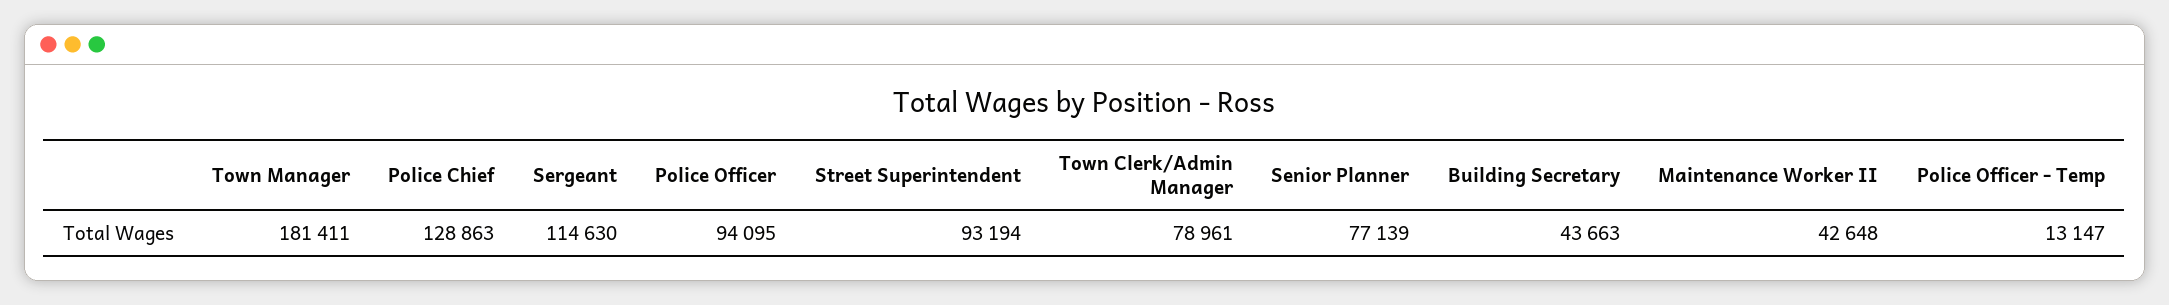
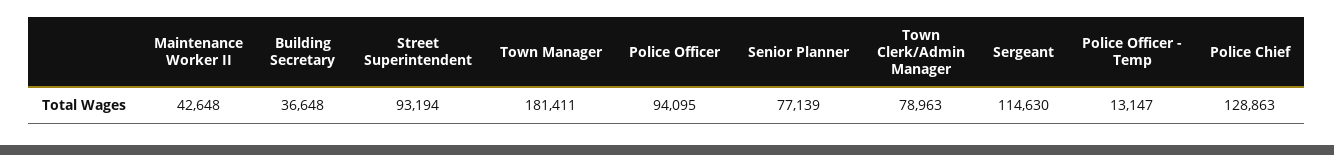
  {
    "Town Manager": 181411,
    "Police Chief": 128863,
    "Sergeant": 114630,
    "Police Officer": 94095,
    "Street Superintendent": 93194,
-   "Town Clerk/Admin Manager": 78961,
+   "Town Clerk/Admin Manager": 78963,
    "Senior Planner": 77139,
-   "Building Secretary": 43663,
+   "Building Secretary": 36648,
    "Maintenance Worker II": 42648,
    "Police Officer - Temp": 13147
  }

